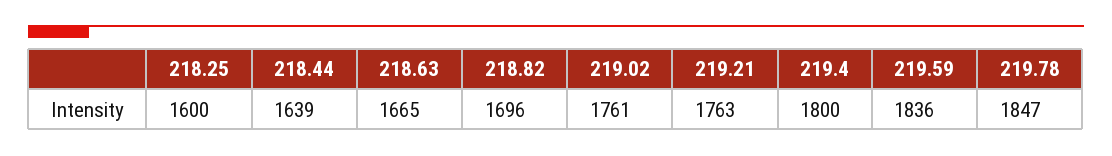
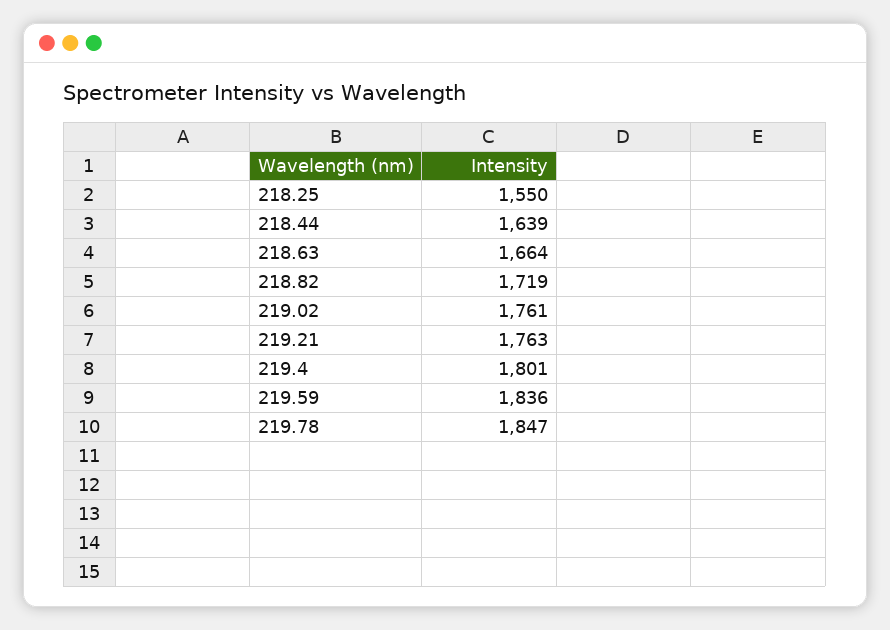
  {
-   "218.25": 1600,
+   "218.25": 1550,
    "218.44": 1639,
-   "218.63": 1665,
+   "218.63": 1664,
-   "218.82": 1696,
+   "218.82": 1719,
    "219.02": 1761,
    "219.21": 1763,
-   "219.4": 1800,
+   "219.4": 1801,
    "219.59": 1836,
    "219.78": 1847
  }

